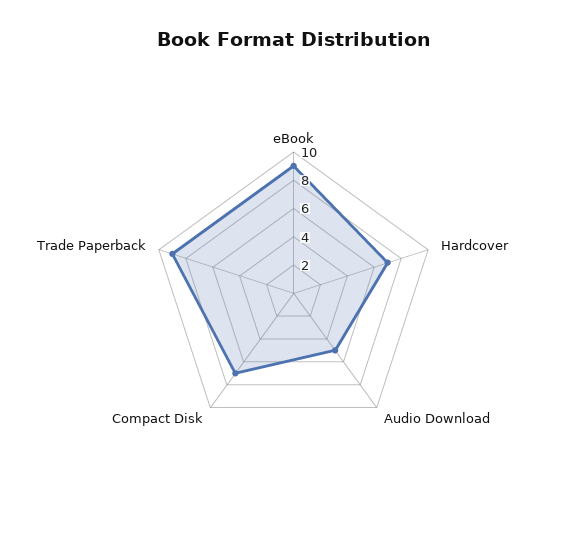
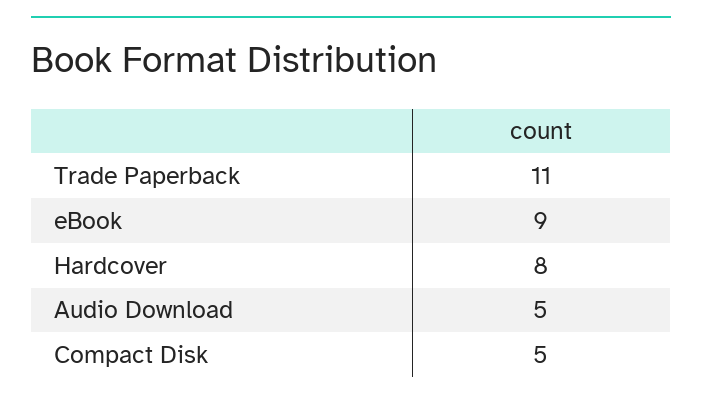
  {
    "eBook": 9,
-   "Hardcover": 7,
+   "Hardcover": 8,
    "Audio Download": 5,
-   "Compact Disk": 7,
+   "Compact Disk": 5,
-   "Trade Paperback": 9
+   "Trade Paperback": 11
  }

